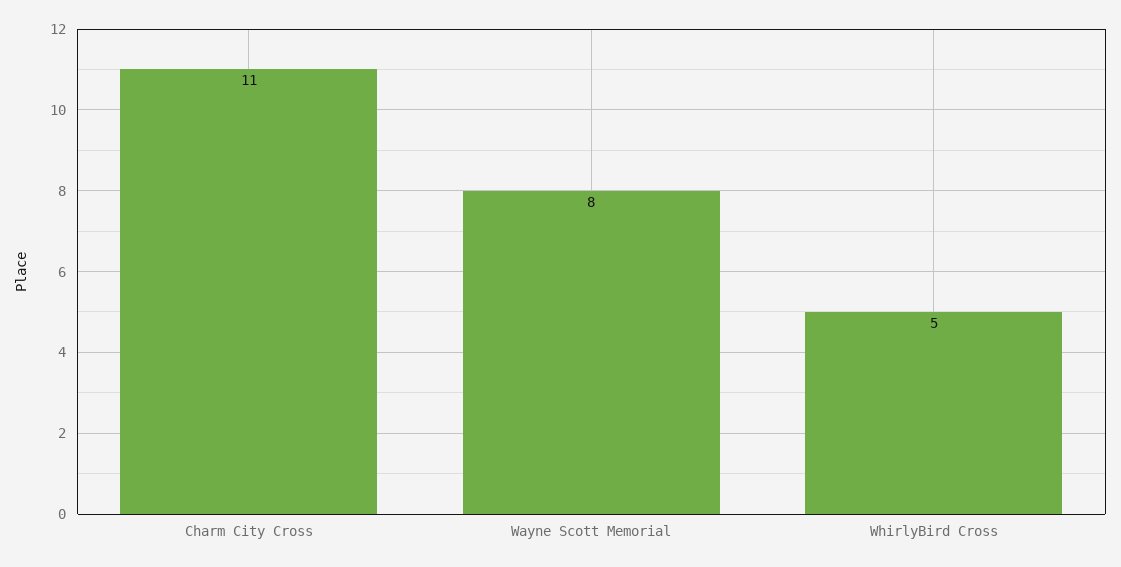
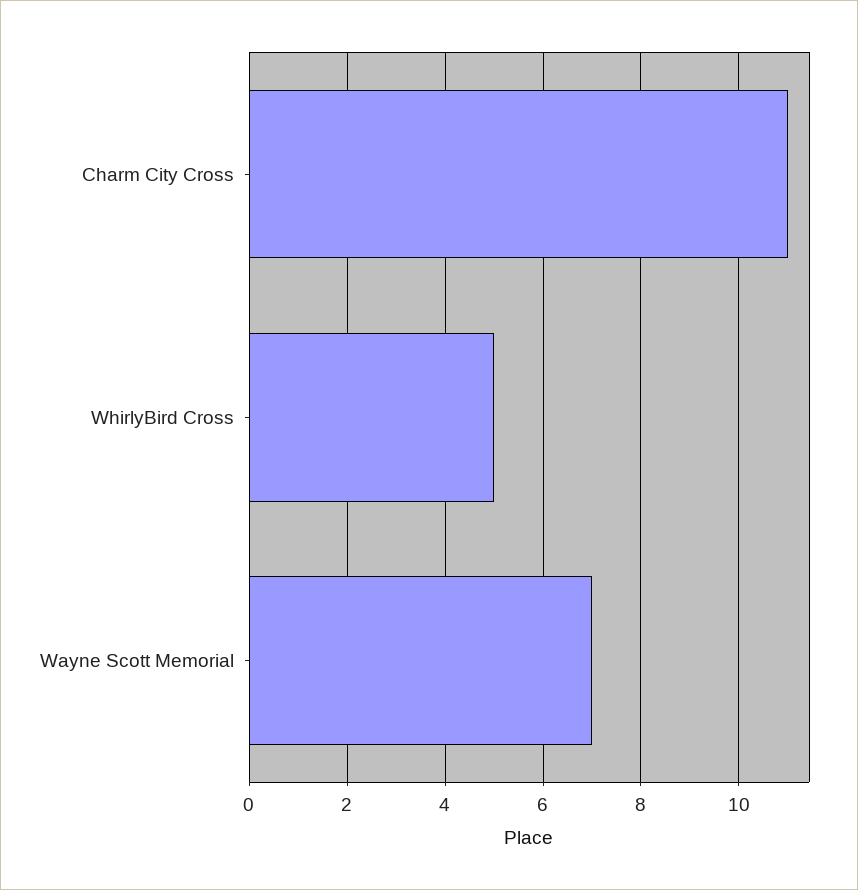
  {
    "Charm City Cross": 11,
-   "Wayne Scott Memorial": 8,
+   "Wayne Scott Memorial": 7,
    "WhirlyBird Cross": 5
  }

